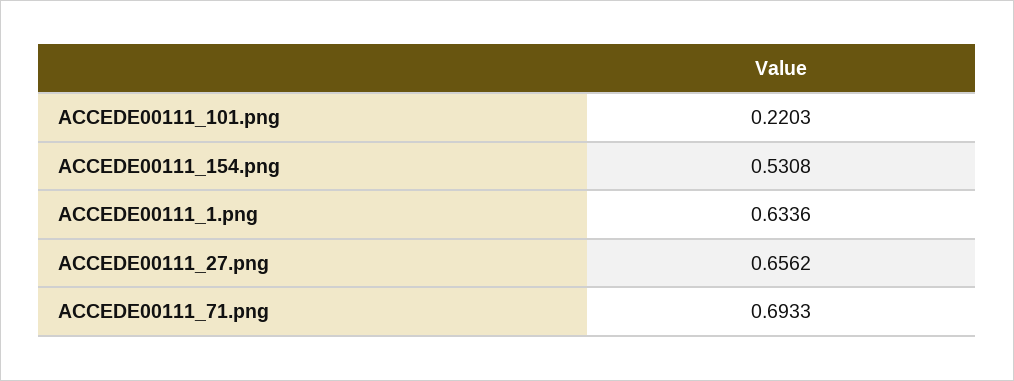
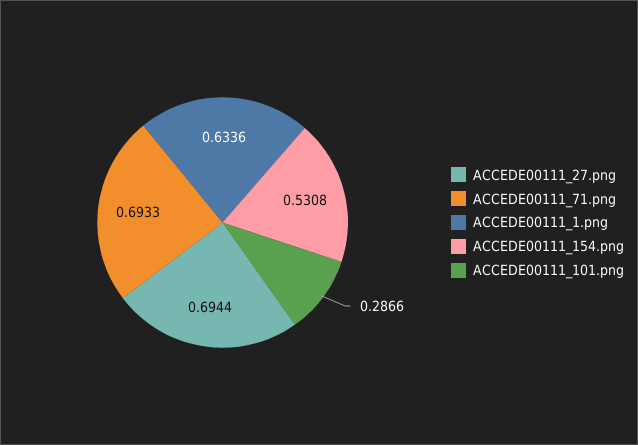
  {
-   "ACCEDE00111_101.png": 0.2203,
+   "ACCEDE00111_101.png": 0.2866,
    "ACCEDE00111_154.png": 0.5308,
    "ACCEDE00111_1.png": 0.6336,
-   "ACCEDE00111_27.png": 0.6562,
+   "ACCEDE00111_27.png": 0.6944,
    "ACCEDE00111_71.png": 0.6933
  }

